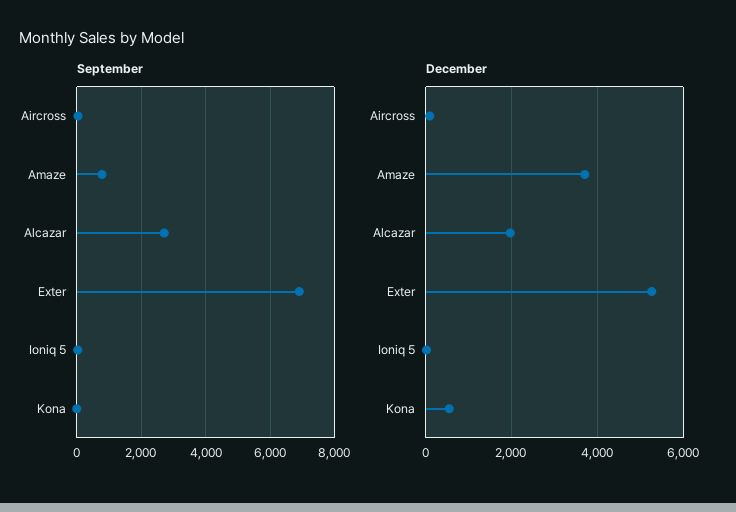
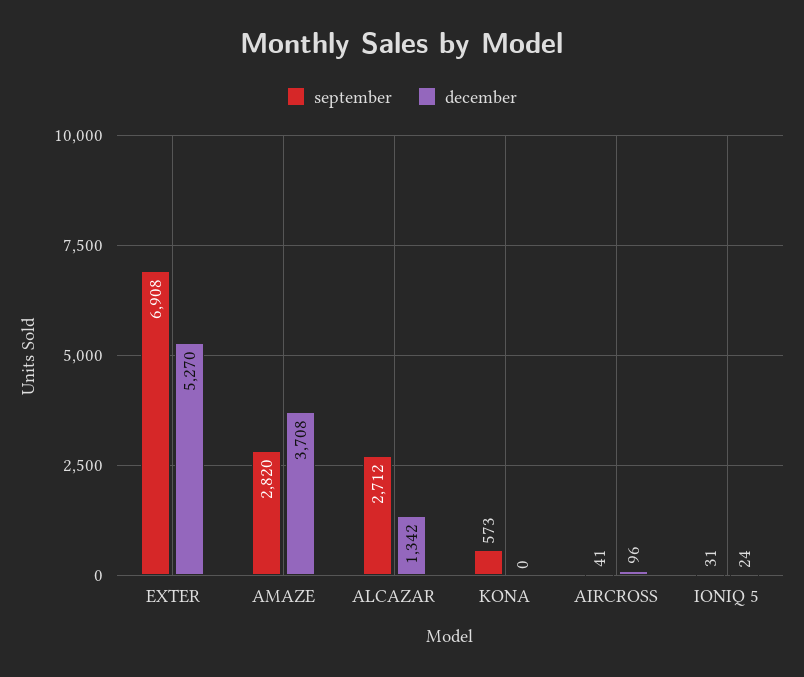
  {
    "September": {
      "Aircross": 41,
-     "Amaze": 800,
+     "Amaze": 2820,
      "Alcazar": 2712,
      "Exter": 6908,
      "Ioniq 5": 31,
-     "Kona": 0
+     "Kona": 573
    },
    "December": {
      "Aircross": 96,
      "Amaze": 3708,
-     "Alcazar": 2000,
+     "Alcazar": 1342,
      "Exter": 5270,
      "Ioniq 5": 24,
-     "Kona": 600
+     "Kona": 0
    }
  }

